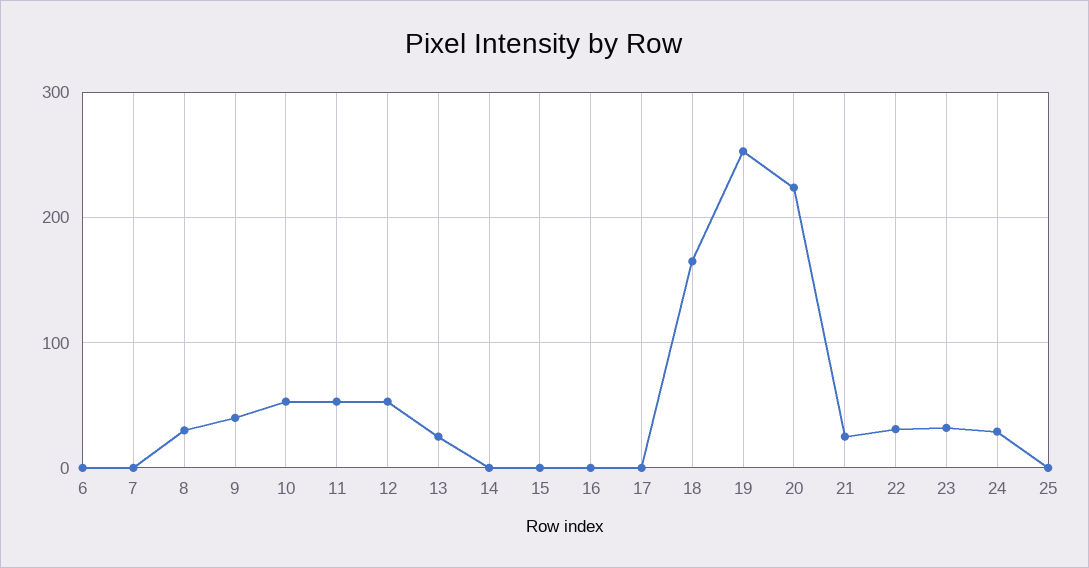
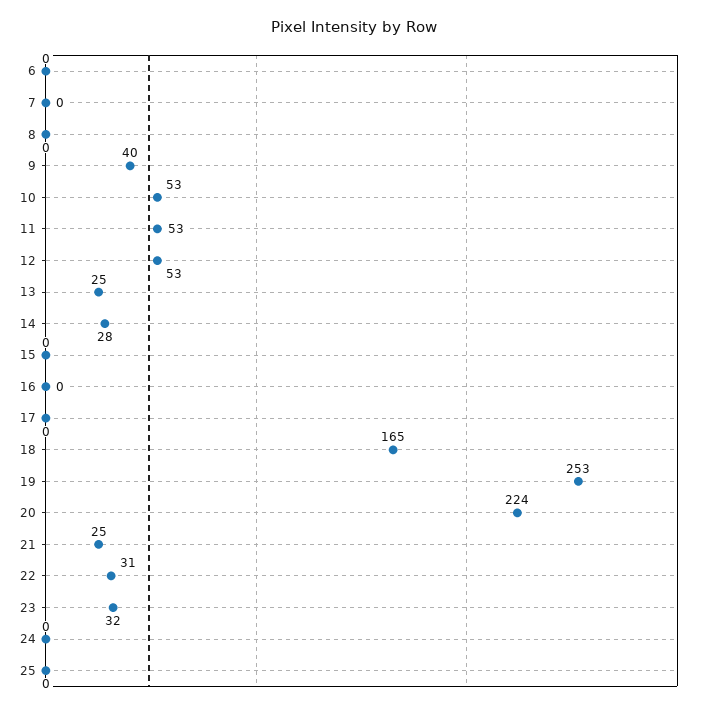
  {
    "6": 0,
    "7": 0,
-   "8": 30,
+   "8": 0,
    "9": 40,
    "10": 53,
    "11": 53,
    "12": 53,
    "13": 25,
-   "14": 0,
+   "14": 28,
    "15": 0,
    "16": 0,
    "17": 0,
    "18": 165,
    "19": 253,
    "20": 224,
    "21": 25,
    "22": 31,
    "23": 32,
-   "24": 30,
+   "24": 0,
    "25": 0
  }

